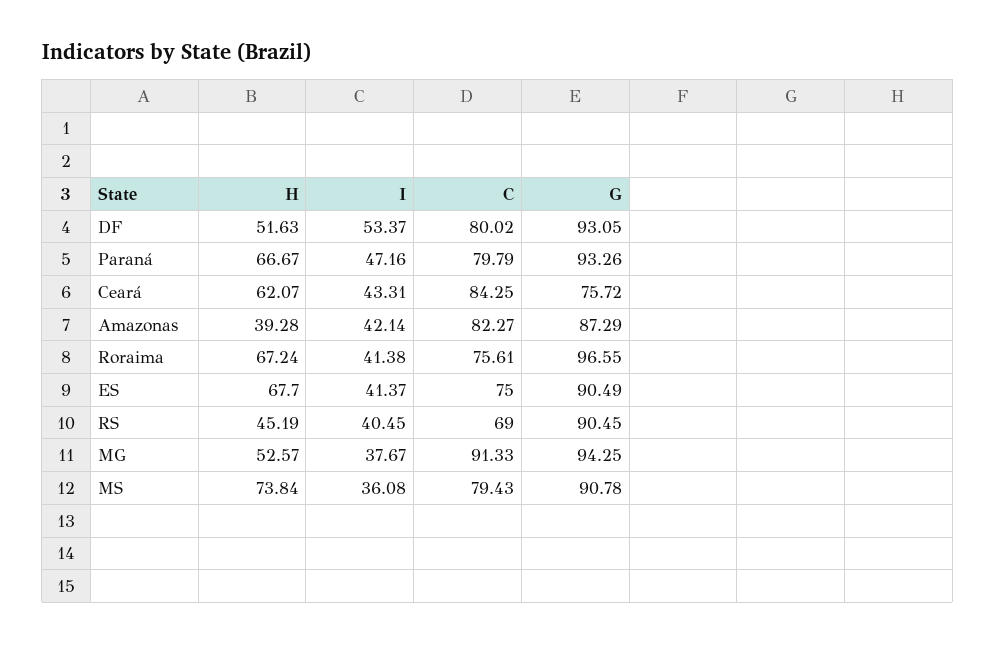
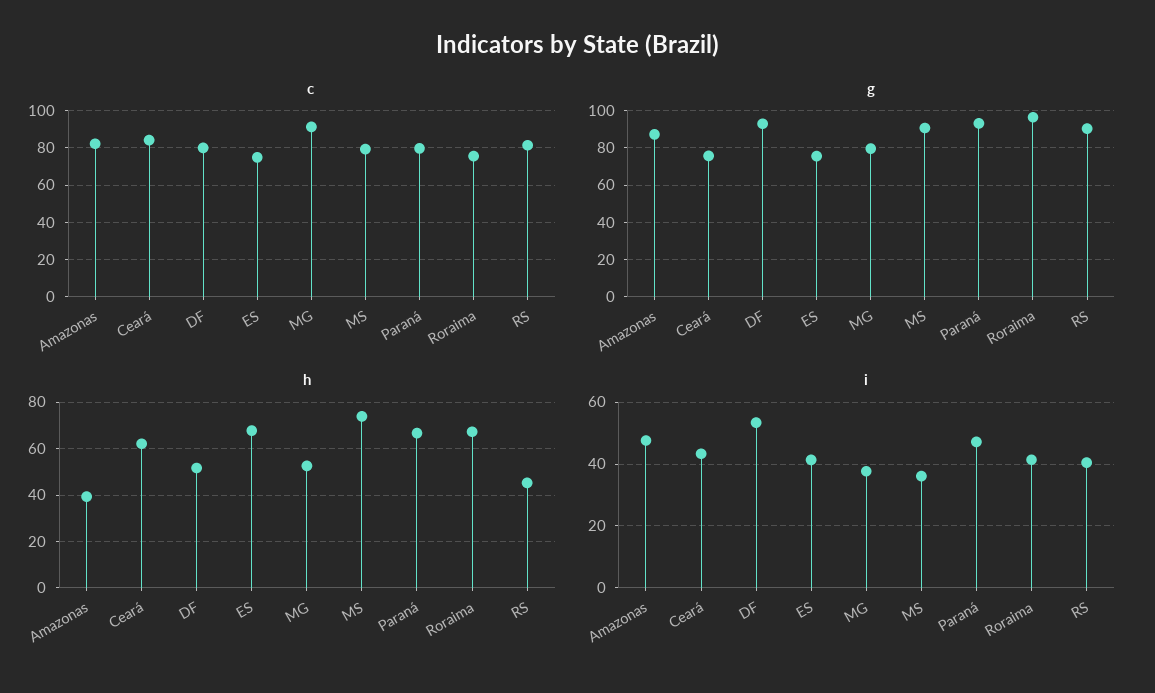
  {
    "H": {
      "DF": 51.63,
      "Paraná": 66.67,
      "Ceará": 62.07,
      "Amazonas": 39.28,
      "Roraima": 67.24,
      "ES": 67.7,
      "RS": 45.19,
      "MG": 52.57,
      "MS": 73.84
    },
    "I": {
      "DF": 53.37,
      "Paraná": 47.16,
      "Ceará": 43.31,
-     "Amazonas": 42.14,
+     "Amazonas": 48,
      "Roraima": 41.38,
      "ES": 41.37,
      "RS": 40.45,
      "MG": 37.67,
      "MS": 36.08
    },
    "C": {
      "DF": 80.02,
      "Paraná": 79.79,
      "Ceará": 84.25,
      "Amazonas": 82.27,
      "Roraima": 75.61,
      "ES": 75,
-     "RS": 69,
+     "RS": 80,
      "MG": 91.33,
      "MS": 79.43
    },
    "G": {
      "DF": 93.05,
      "Paraná": 93.26,
      "Ceará": 75.72,
      "Amazonas": 87.29,
      "Roraima": 96.55,
-     "ES": 90.49,
+     "ES": 75,
      "RS": 90.45,
-     "MG": 94.25,
+     "MG": 80,
      "MS": 90.78
    }
  }

